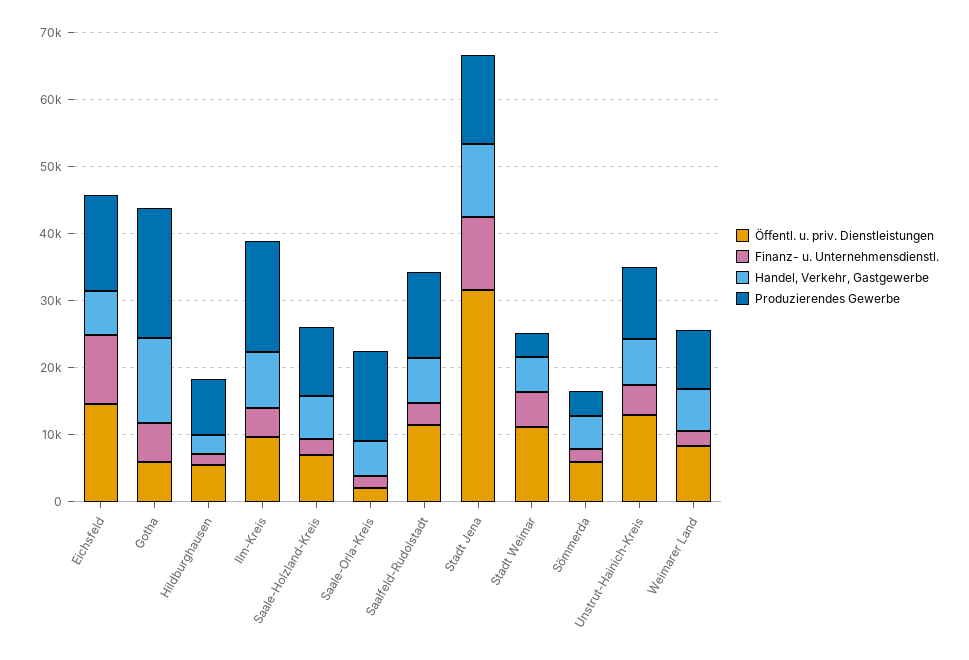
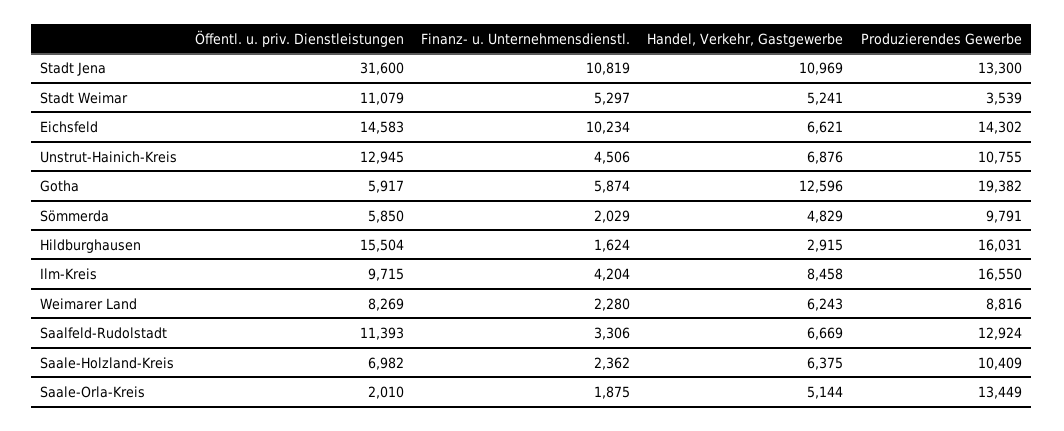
  {
    "Öffentl. u. priv. Dienstleistungen": {
      "Eichsfeld": 14583,
      "Gotha": 5917,
-     "Hildburghausen": 6000,
+     "Hildburghausen": 15504,
      "Ilm-Kreis": 9715,
      "Saale-Holzland-Kreis": 6982,
      "Saale-Orla-Kreis": 2010,
      "Saalfeld-Rudolstadt": 11393,
      "Stadt Jena": 31600,
      "Stadt Weimar": 11079,
      "Sömmerda": 5850,
      "Unstrut-Hainich-Kreis": 12945,
      "Weimarer Land": 8269
    },
    "Finanz- u. Unternehmensdienstl.": {
      "Eichsfeld": 10234,
      "Gotha": 5874,
      "Hildburghausen": 1624,
      "Ilm-Kreis": 4204,
      "Saale-Holzland-Kreis": 2362,
      "Saale-Orla-Kreis": 1875,
      "Saalfeld-Rudolstadt": 3306,
      "Stadt Jena": 10819,
      "Stadt Weimar": 5297,
      "Sömmerda": 2029,
      "Unstrut-Hainich-Kreis": 4506,
      "Weimarer Land": 2280
    },
    "Handel, Verkehr, Gastgewerbe": {
      "Eichsfeld": 6621,
      "Gotha": 12596,
      "Hildburghausen": 2915,
      "Ilm-Kreis": 8458,
      "Saale-Holzland-Kreis": 6375,
      "Saale-Orla-Kreis": 5144,
      "Saalfeld-Rudolstadt": 6669,
      "Stadt Jena": 10969,
      "Stadt Weimar": 5241,
      "Sömmerda": 4829,
      "Unstrut-Hainich-Kreis": 6876,
      "Weimarer Land": 6243
    },
    "Produzierendes Gewerbe": {
      "Eichsfeld": 14302,
      "Gotha": 19382,
-     "Hildburghausen": 8000,
+     "Hildburghausen": 16031,
      "Ilm-Kreis": 16550,
      "Saale-Holzland-Kreis": 10409,
      "Saale-Orla-Kreis": 13449,
      "Saalfeld-Rudolstadt": 12924,
      "Stadt Jena": 13300,
      "Stadt Weimar": 3539,
-     "Sömmerda": 4000,
+     "Sömmerda": 9791,
      "Unstrut-Hainich-Kreis": 10755,
      "Weimarer Land": 8816
    }
  }

